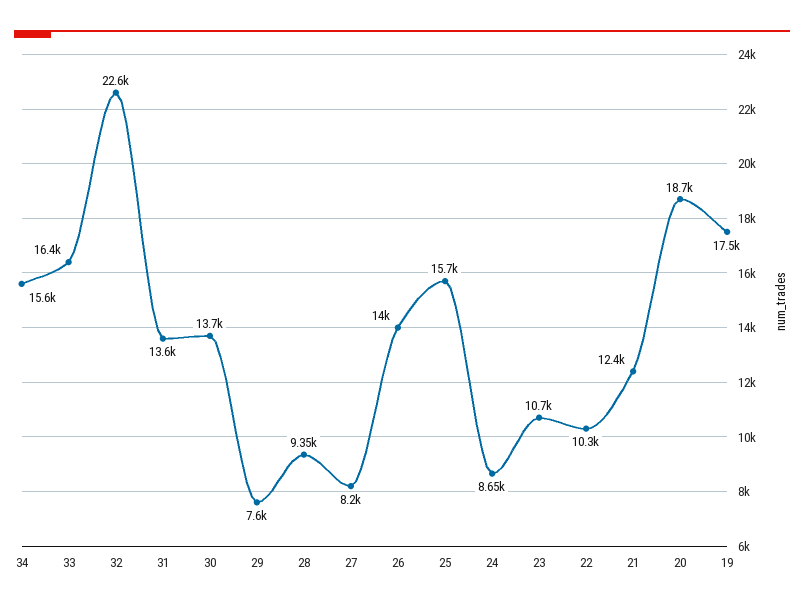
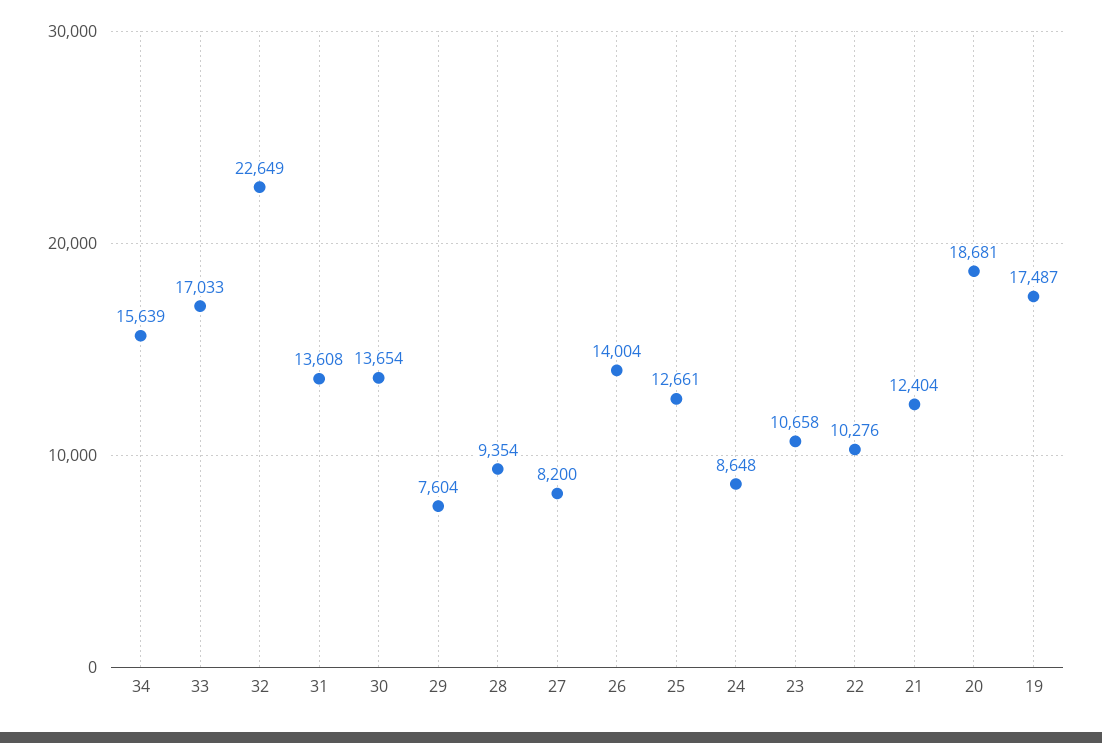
  {
    "34": 15639,
-   "33": 16400,
+   "33": 17033,
    "32": 22649,
    "31": 13608,
    "30": 13654,
    "29": 7604,
    "28": 9354,
    "27": 8200,
    "26": 14004,
-   "25": 15700,
+   "25": 12661,
    "24": 8648,
    "23": 10658,
    "22": 10276,
    "21": 12404,
    "20": 18681,
    "19": 17487
  }

